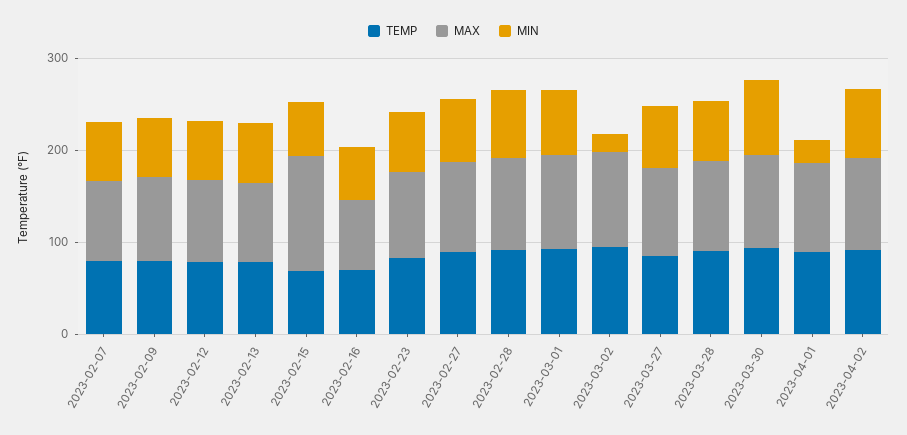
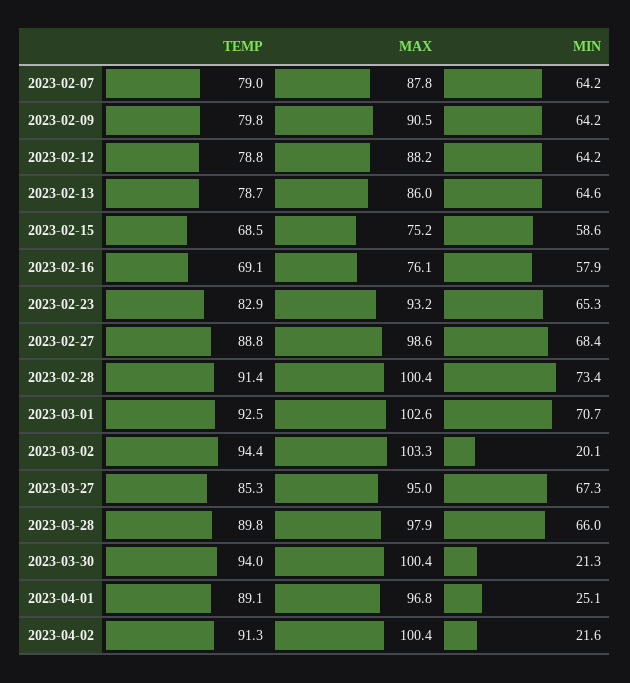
  {
    "TEMP": {
      "2023-02-07": 79,
      "2023-02-09": 79.8,
      "2023-02-12": 78.8,
      "2023-02-13": 78.7,
      "2023-02-15": 68.5,
      "2023-02-16": 69.1,
      "2023-02-23": 82.9,
      "2023-02-27": 88.8,
      "2023-02-28": 91.4,
      "2023-03-01": 92.5,
      "2023-03-02": 94.4,
      "2023-03-27": 85.3,
      "2023-03-28": 89.8,
      "2023-03-30": 94,
      "2023-04-01": 89.1,
      "2023-04-02": 91.3
    },
    "MAX": {
      "2023-02-07": 87.8,
      "2023-02-09": 90.5,
      "2023-02-12": 88.2,
      "2023-02-13": 86,
-     "2023-02-15": 120,
+     "2023-02-15": 75.2,
      "2023-02-16": 76.1,
      "2023-02-23": 93.2,
      "2023-02-27": 98.6,
      "2023-02-28": 100.4,
      "2023-03-01": 102.6,
      "2023-03-02": 103.3,
      "2023-03-27": 95,
      "2023-03-28": 97.9,
      "2023-03-30": 100.4,
      "2023-04-01": 96.8,
      "2023-04-02": 100.4
    },
    "MIN": {
      "2023-02-07": 64.2,
      "2023-02-09": 64.2,
      "2023-02-12": 64.2,
      "2023-02-13": 64.6,
      "2023-02-15": 58.6,
      "2023-02-16": 57.9,
      "2023-02-23": 65.3,
      "2023-02-27": 68.4,
      "2023-02-28": 73.4,
      "2023-03-01": 70.7,
      "2023-03-02": 20.1,
      "2023-03-27": 67.3,
      "2023-03-28": 66,
-     "2023-03-30": 80,
+     "2023-03-30": 21.3,
      "2023-04-01": 25.1,
-     "2023-04-02": 80
+     "2023-04-02": 21.6
    }
  }

